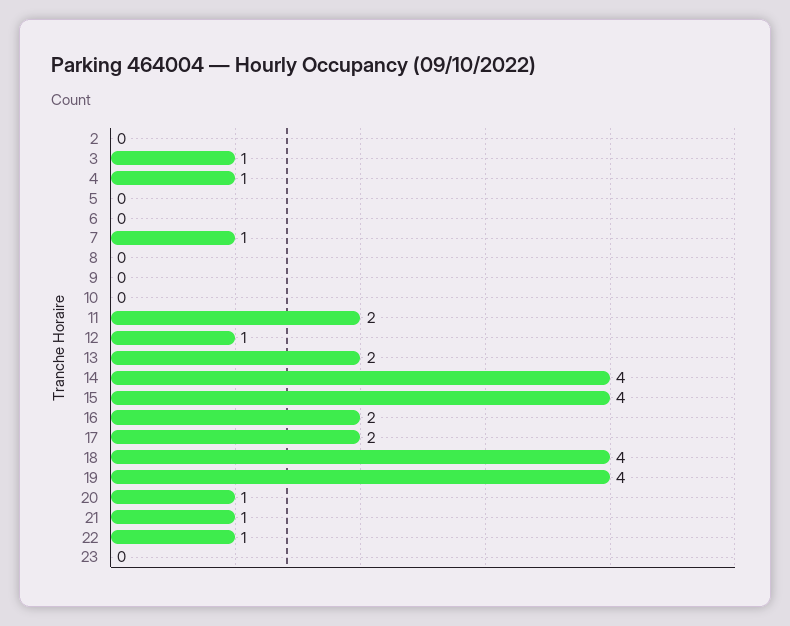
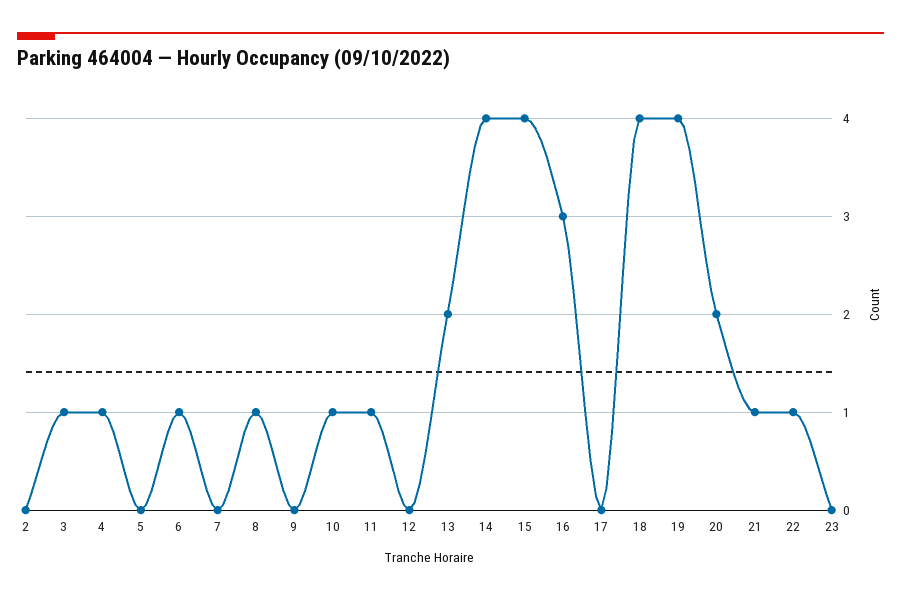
  {
    "2": 0,
    "3": 1,
    "4": 1,
    "5": 0,
-   "6": 0,
+   "6": 1,
-   "7": 1,
+   "7": 0,
-   "8": 0,
+   "8": 1,
    "9": 0,
-   "10": 0,
+   "10": 1,
-   "11": 2,
+   "11": 1,
-   "12": 1,
+   "12": 0,
    "13": 2,
    "14": 4,
    "15": 4,
-   "16": 2,
+   "16": 3,
-   "17": 2,
+   "17": 0,
    "18": 4,
    "19": 4,
-   "20": 1,
+   "20": 2,
    "21": 1,
    "22": 1,
    "23": 0
  }

